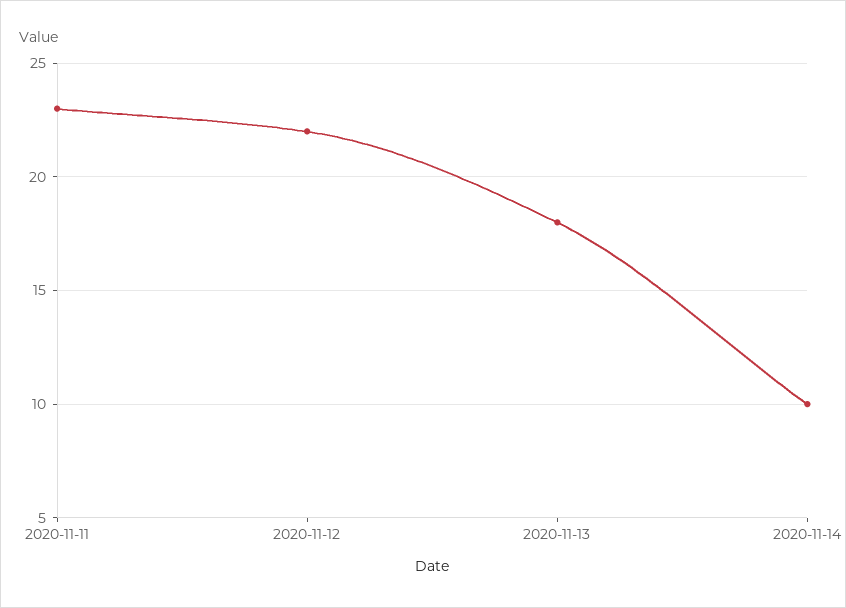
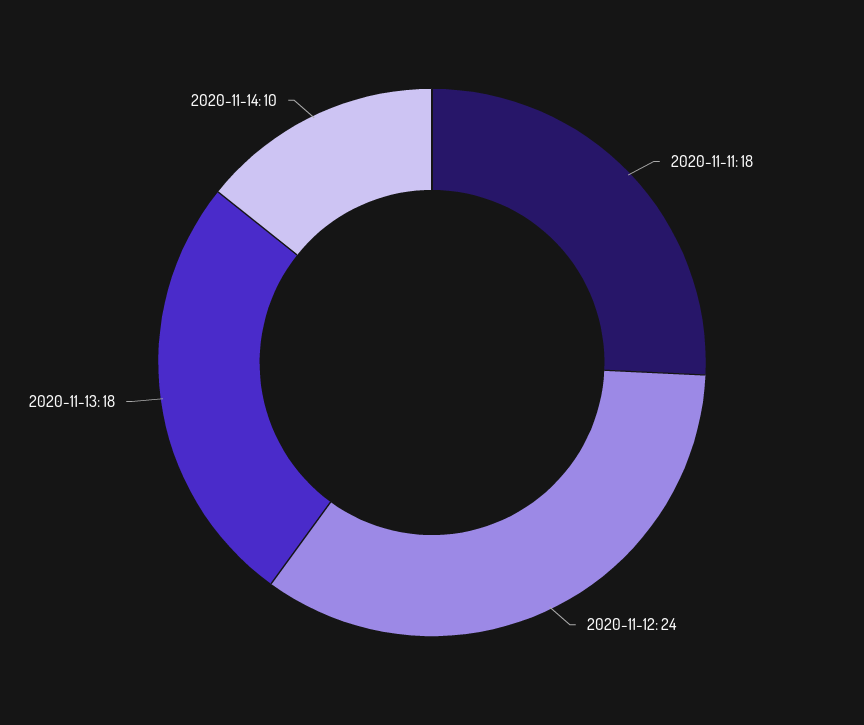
  {
-   "2020-11-11": 23,
+   "2020-11-11": 18,
-   "2020-11-12": 22,
+   "2020-11-12": 24,
    "2020-11-13": 18,
    "2020-11-14": 10
  }

